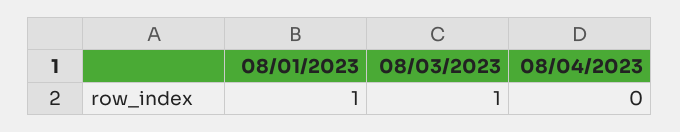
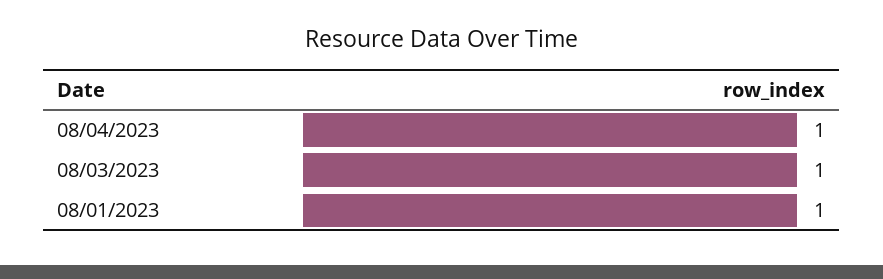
  {
    "08/01/2023": 1,
    "08/03/2023": 1,
-   "08/04/2023": 0
+   "08/04/2023": 1
  }

